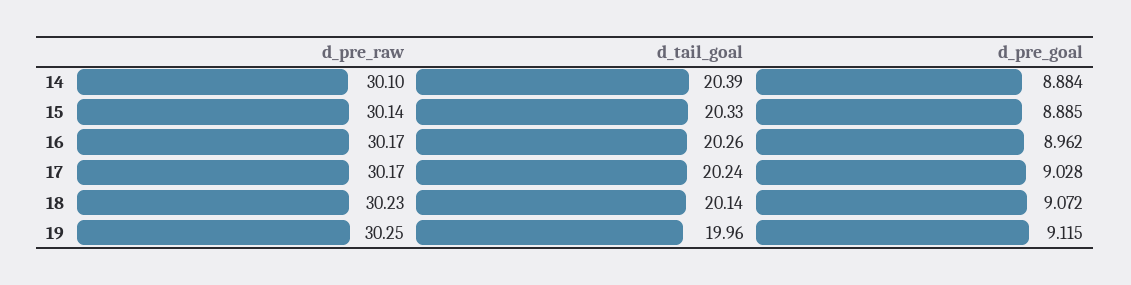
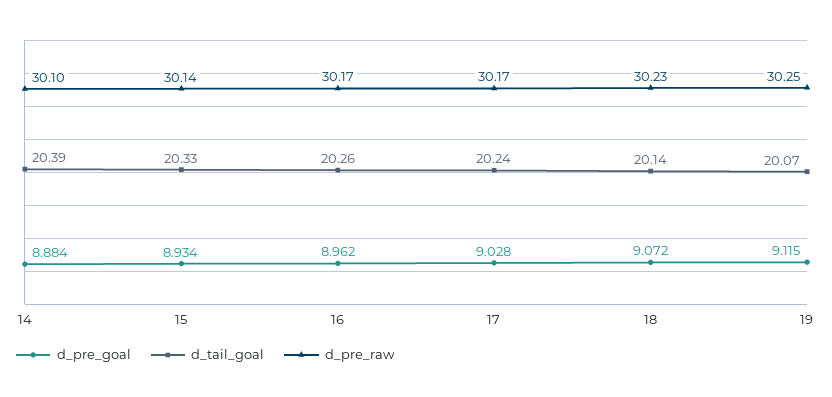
  {
    "d_pre_raw": {
      "14": 30.1,
      "15": 30.14,
      "16": 30.17,
      "17": 30.17,
      "18": 30.23,
      "19": 30.25
    },
    "d_tail_goal": {
      "14": 20.39,
      "15": 20.33,
      "16": 20.26,
      "17": 20.24,
      "18": 20.14,
-     "19": 19.96
+     "19": 20.07
    },
    "d_pre_goal": {
      "14": 8.884,
-     "15": 8.885,
+     "15": 8.934,
      "16": 8.962,
      "17": 9.028,
      "18": 9.072,
      "19": 9.115
    }
  }

